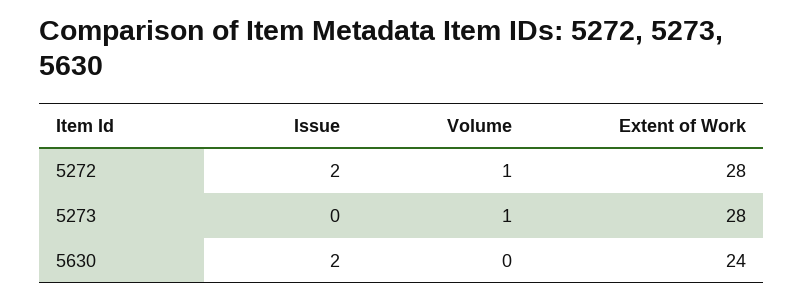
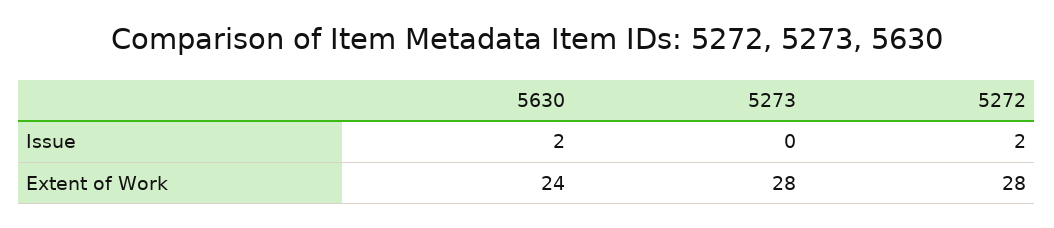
  {
    "Issue": {
      "5272": 2,
      "5273": 0,
      "5630": 2
    },
-   "Volume": {
-     "5272": 1,
-     "5273": 1,
-     "5630": 0
-   },
    "Extent of Work": {
      "5272": 28,
      "5273": 28,
      "5630": 24
    }
  }

